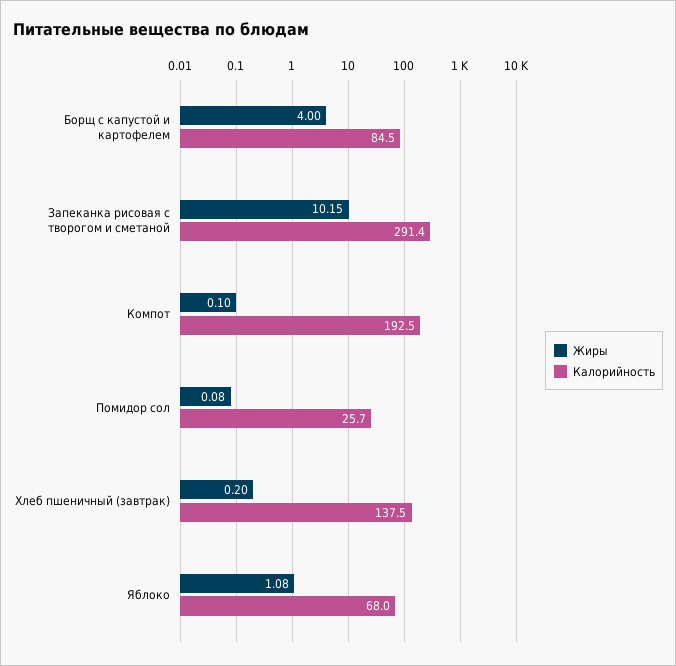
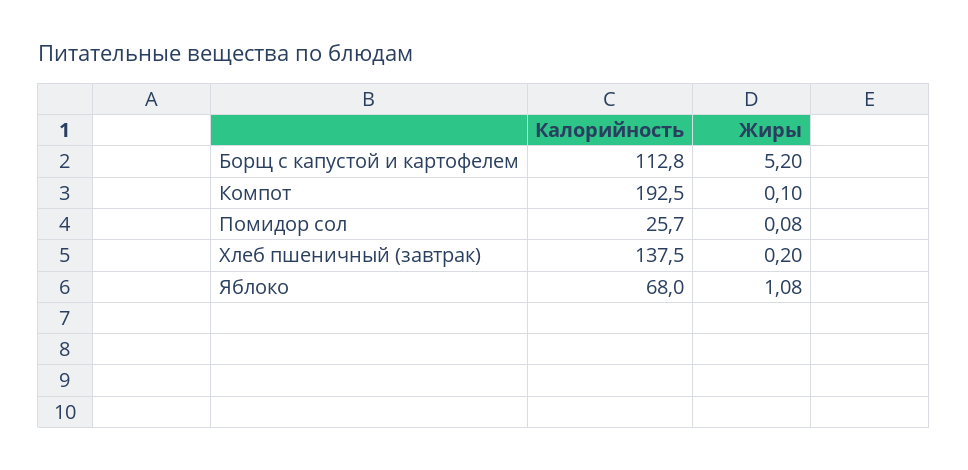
  {
    "Жиры": {
-     "Борщ с капустой и картофелем": 4,
+     "Борщ с капустой и картофелем": 5.2,
-     "Запеканка рисовая с творогом и сметаной": 10.15,
      "Компот": 0.1,
      "Помидор сол": 0.08,
      "Хлеб пшеничный (завтрак)": 0.2,
      "Яблоко": 1.08
    },
    "Калорийность": {
-     "Борщ с капустой и картофелем": 84.5,
+     "Борщ с капустой и картофелем": 112.8,
-     "Запеканка рисовая с творогом и сметаной": 291.4,
      "Компот": 192.5,
      "Помидор сол": 25.7,
      "Хлеб пшеничный (завтрак)": 137.5,
      "Яблоко": 68
    }
  }

